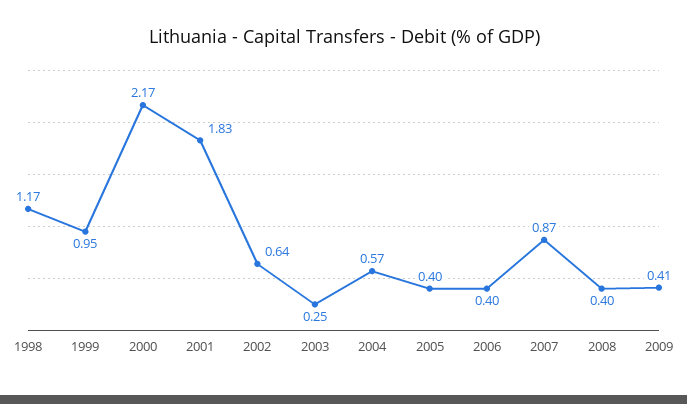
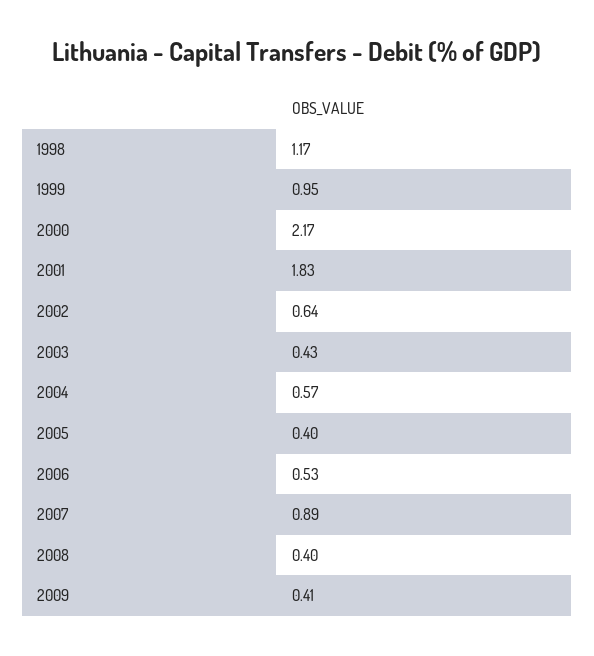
  {
    "1998": 1.17,
    "1999": 0.95,
    "2000": 2.17,
    "2001": 1.83,
    "2002": 0.64,
-   "2003": 0.25,
+   "2003": 0.43,
    "2004": 0.57,
    "2005": 0.4,
-   "2006": 0.4,
+   "2006": 0.53,
-   "2007": 0.87,
+   "2007": 0.89,
    "2008": 0.4,
    "2009": 0.41
  }

